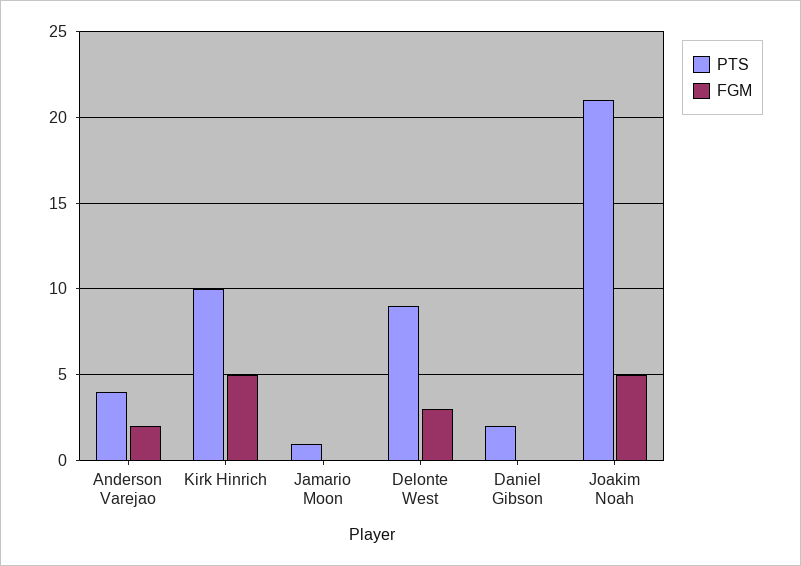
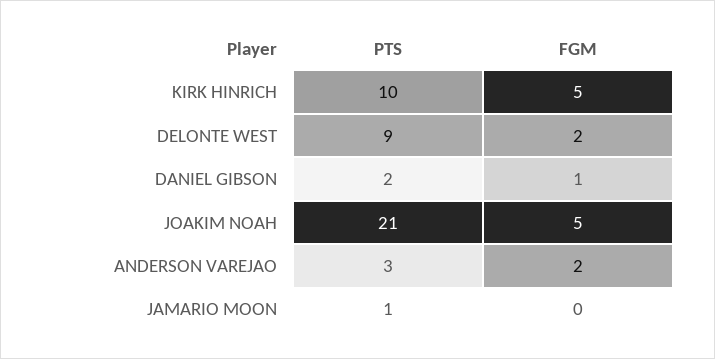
  {
    "PTS": {
-     "Anderson Varejao": 4,
+     "Anderson Varejao": 3,
      "Kirk Hinrich": 10,
      "Jamario Moon": 1,
      "Delonte West": 9,
      "Daniel Gibson": 2,
      "Joakim Noah": 21
    },
    "FGM": {
      "Anderson Varejao": 2,
      "Kirk Hinrich": 5,
      "Jamario Moon": 0,
-     "Delonte West": 3,
+     "Delonte West": 2,
-     "Daniel Gibson": 0,
+     "Daniel Gibson": 1,
      "Joakim Noah": 5
    }
  }

